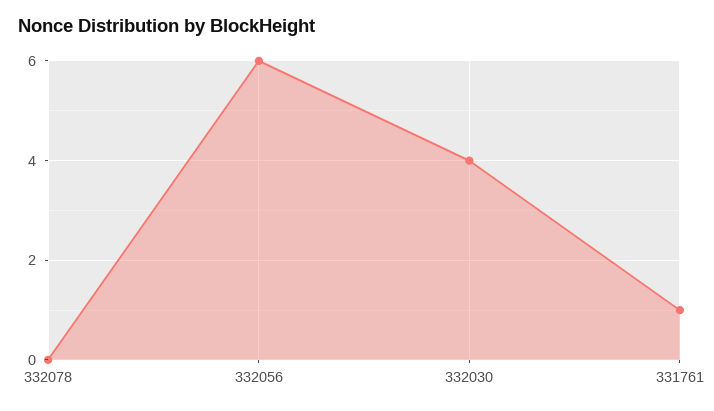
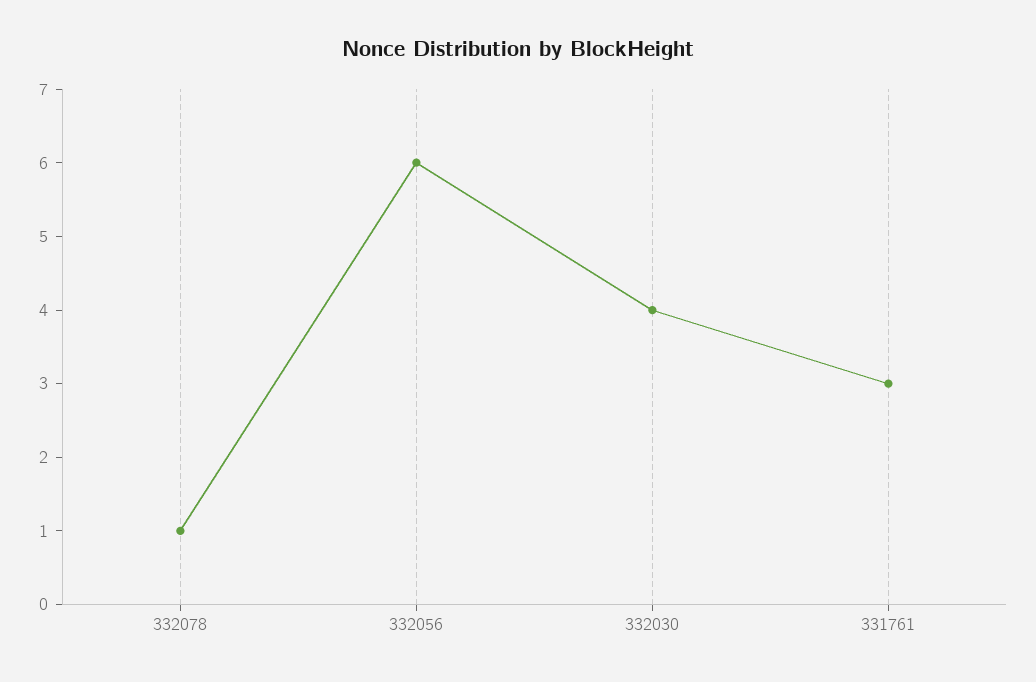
  {
-   "332078": 0,
+   "332078": 1,
    "332056": 6,
    "332030": 4,
-   "331761": 1
+   "331761": 3
  }

